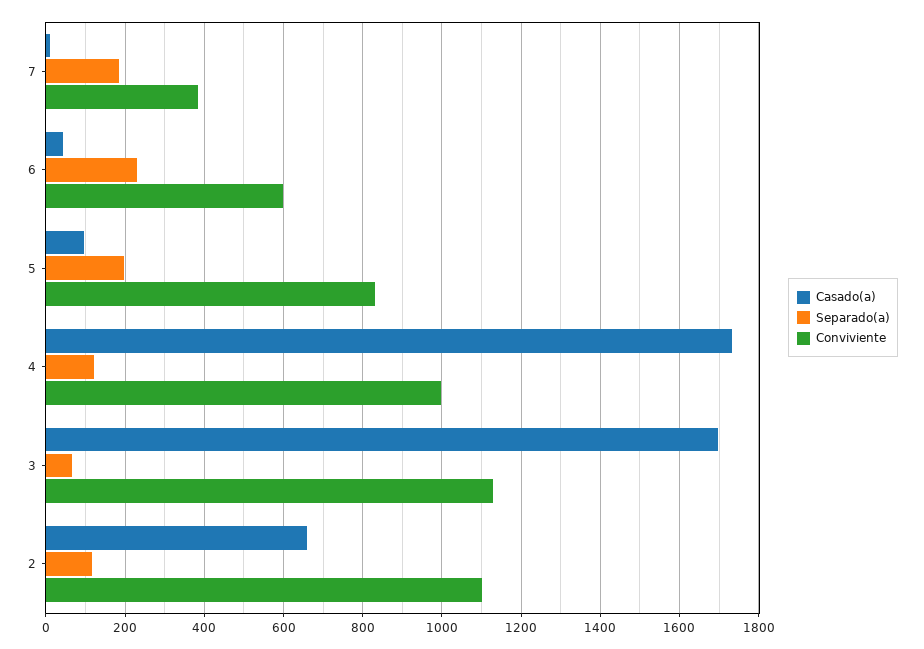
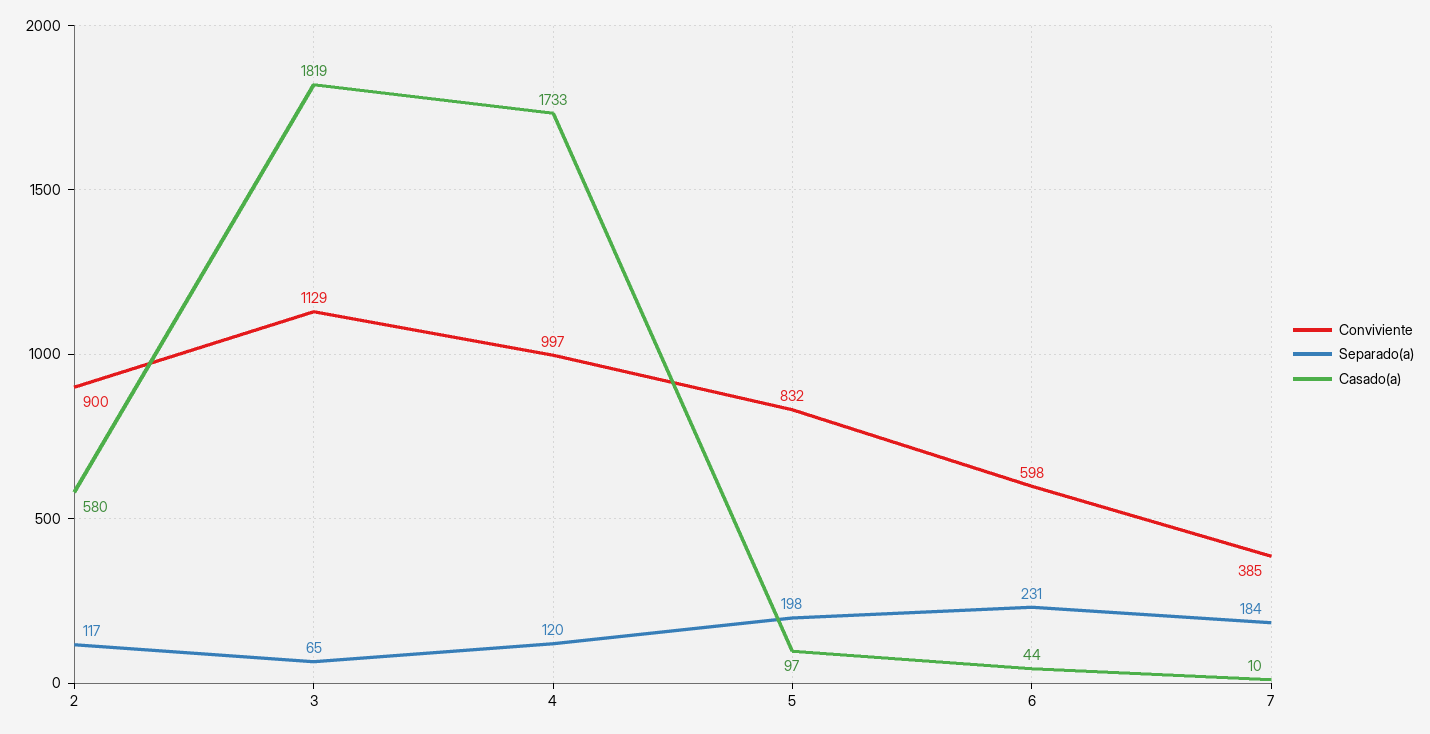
  {
    "Casado(a)": {
      "7": 10,
      "6": 44,
      "5": 97,
      "4": 1733,
-     "3": 1700,
+     "3": 1819,
-     "2": 660
+     "2": 580
    },
    "Separado(a)": {
      "7": 184,
      "6": 231,
      "5": 198,
      "4": 120,
      "3": 65,
      "2": 117
    },
    "Conviviente": {
      "7": 385,
      "6": 598,
      "5": 832,
      "4": 997,
      "3": 1129,
-     "2": 1100
+     "2": 900
    }
  }

